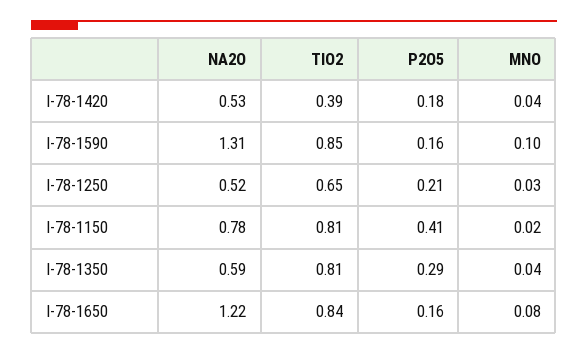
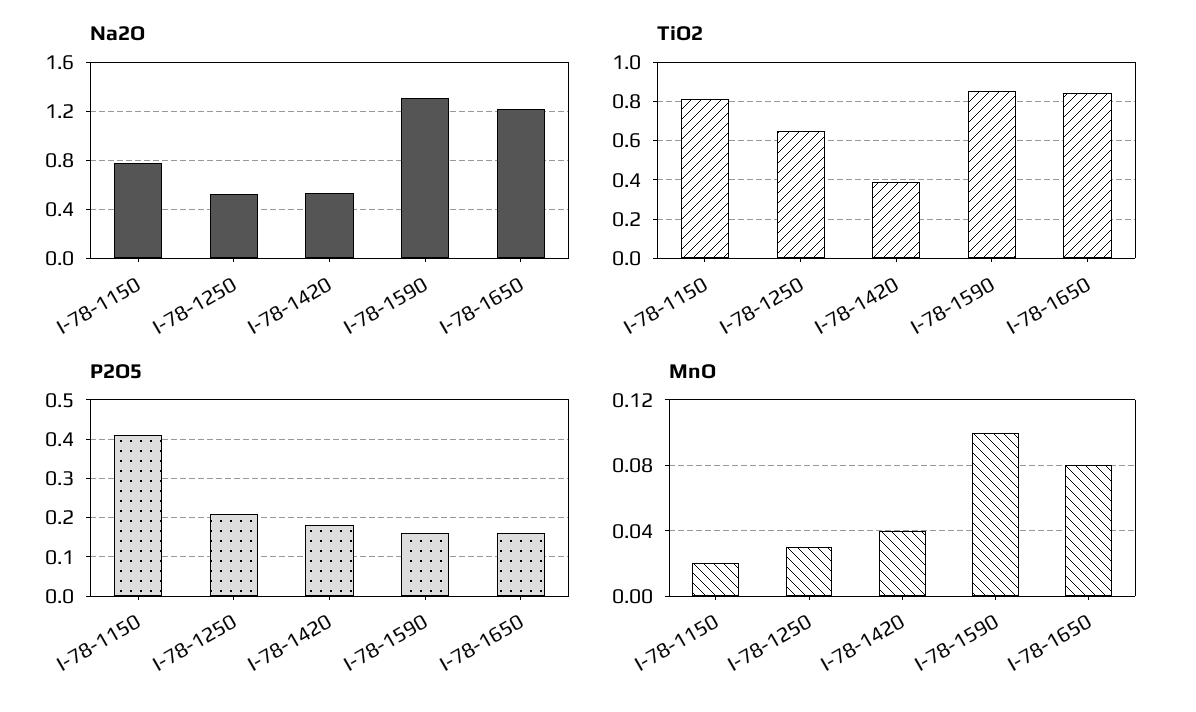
  {
    "NA2O": {
      "I-78-1420": 0.53,
      "I-78-1590": 1.31,
      "I-78-1250": 0.52,
      "I-78-1150": 0.78,
-     "I-78-1350": 0.59,
      "I-78-1650": 1.22
    },
    "TIO2": {
      "I-78-1420": 0.39,
      "I-78-1590": 0.85,
      "I-78-1250": 0.65,
      "I-78-1150": 0.81,
-     "I-78-1350": 0.81,
      "I-78-1650": 0.84
    },
    "P2O5": {
      "I-78-1420": 0.18,
      "I-78-1590": 0.16,
      "I-78-1250": 0.21,
      "I-78-1150": 0.41,
-     "I-78-1350": 0.29,
      "I-78-1650": 0.16
    },
    "MNO": {
      "I-78-1420": 0.04,
      "I-78-1590": 0.1,
      "I-78-1250": 0.03,
      "I-78-1150": 0.02,
-     "I-78-1350": 0.04,
      "I-78-1650": 0.08
    }
  }

